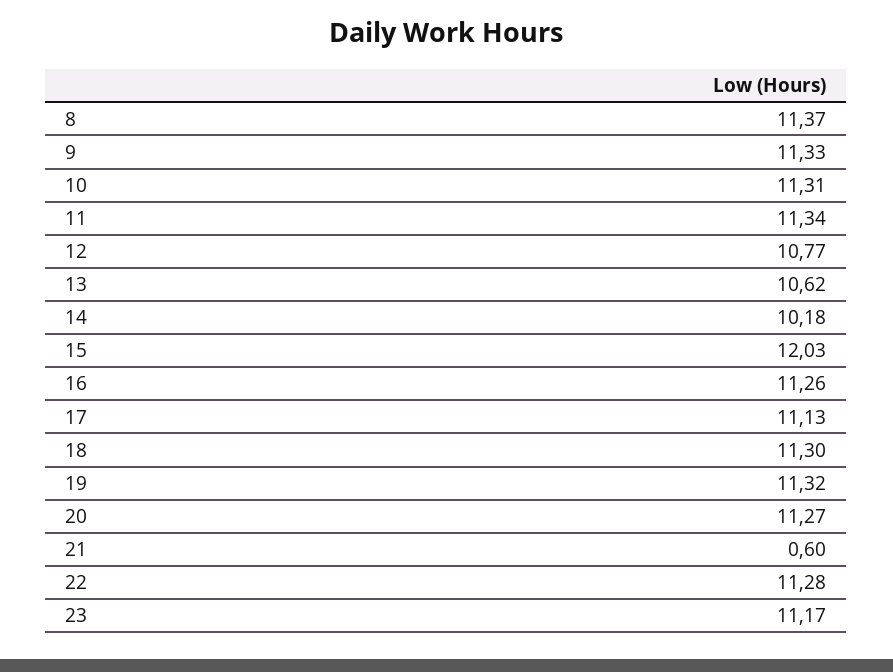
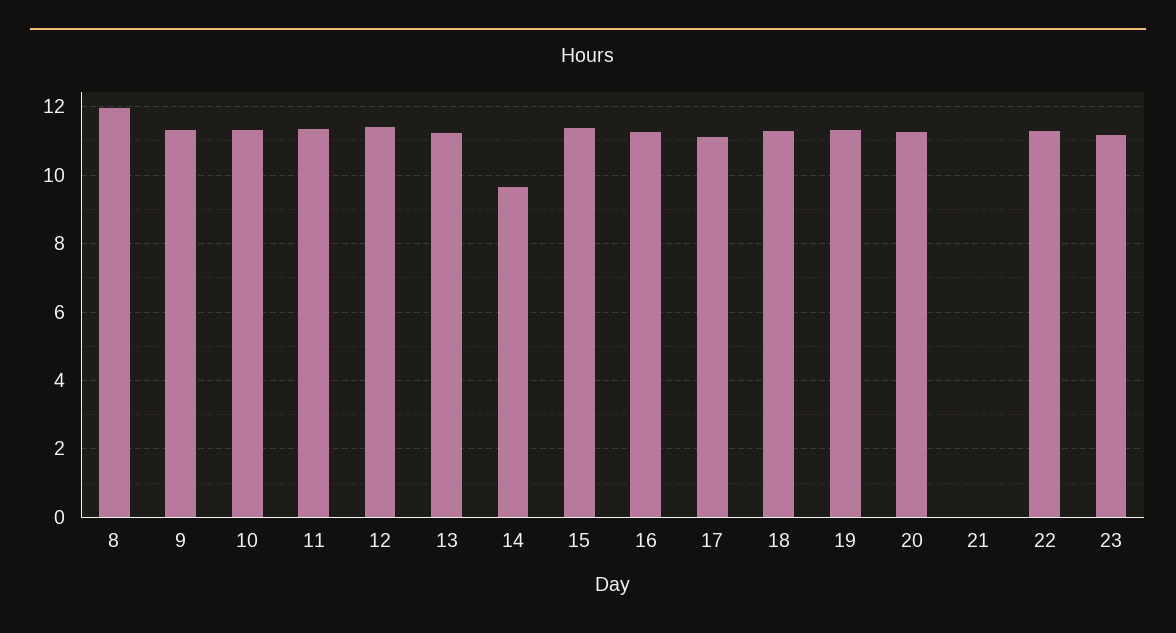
  {
-   "8": 11.37,
+   "8": 12,
    "9": 11.33,
    "10": 11.31,
    "11": 11.34,
-   "12": 10.77,
+   "12": 11.4,
-   "13": 10.62,
+   "13": 11.2,
-   "14": 10.18,
+   "14": 9.6,
-   "15": 12.03,
+   "15": 11.4,
    "16": 11.26,
    "17": 11.13,
    "18": 11.3,
    "19": 11.32,
    "20": 11.27,
-   "21": 0.6,
+   "21": 0,
    "22": 11.28,
    "23": 11.17
  }

